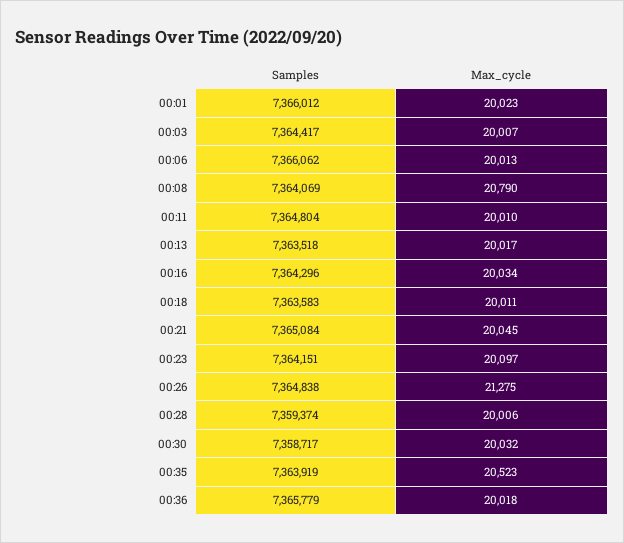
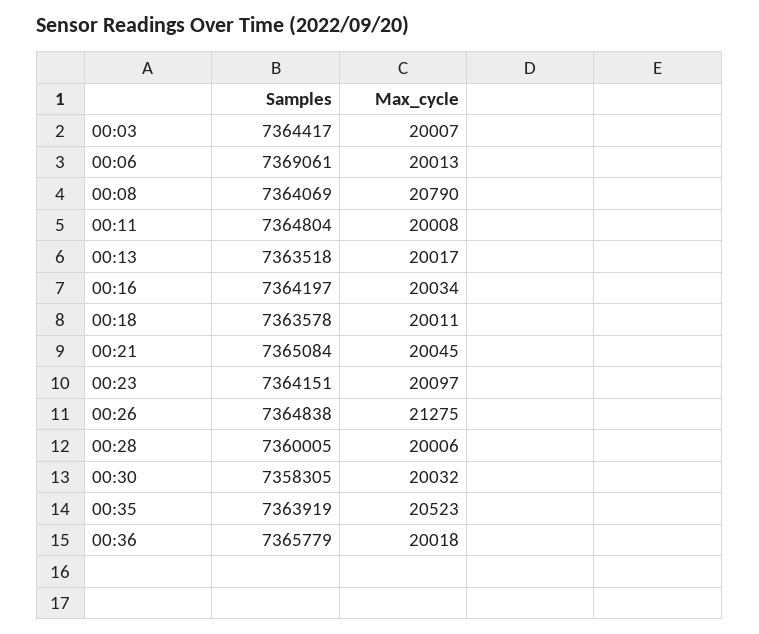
  {
    "Samples": {
-     "00:01": 7366012,
      "00:03": 7364417,
-     "00:06": 7366062,
+     "00:06": 7369061,
      "00:08": 7364069,
      "00:11": 7364804,
      "00:13": 7363518,
-     "00:16": 7364296,
+     "00:16": 7364197,
-     "00:18": 7363583,
+     "00:18": 7363578,
      "00:21": 7365084,
      "00:23": 7364151,
      "00:26": 7364838,
-     "00:28": 7359374,
+     "00:28": 7360005,
-     "00:30": 7358717,
+     "00:30": 7358305,
      "00:35": 7363919,
      "00:36": 7365779
    },
    "Max_cycle": {
-     "00:01": 20023,
      "00:03": 20007,
      "00:06": 20013,
      "00:08": 20790,
-     "00:11": 20010,
+     "00:11": 20008,
      "00:13": 20017,
      "00:16": 20034,
      "00:18": 20011,
      "00:21": 20045,
      "00:23": 20097,
      "00:26": 21275,
      "00:28": 20006,
      "00:30": 20032,
      "00:35": 20523,
      "00:36": 20018
    }
  }

